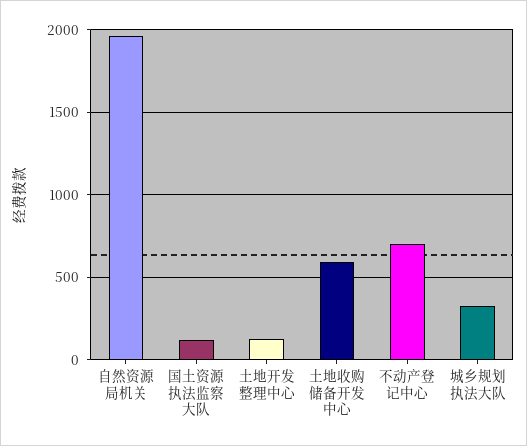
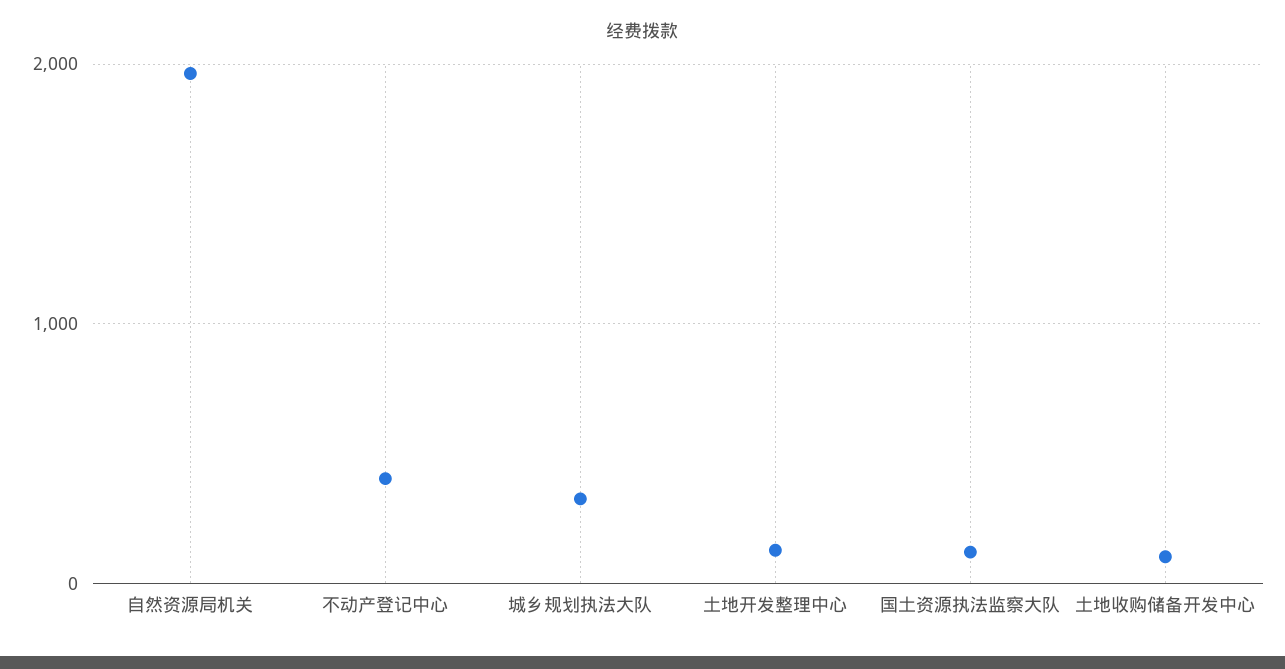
  {
    "自然资源局机关": 1950,
    "国土资源执法监察大队": 100,
    "土地开发整理中心": 150,
-   "土地收购储备开发中心": 600,
+   "土地收购储备开发中心": 100,
-   "不动产登记中心": 700,
+   "不动产登记中心": 400,
    "城乡规划执法大队": 350
  }

